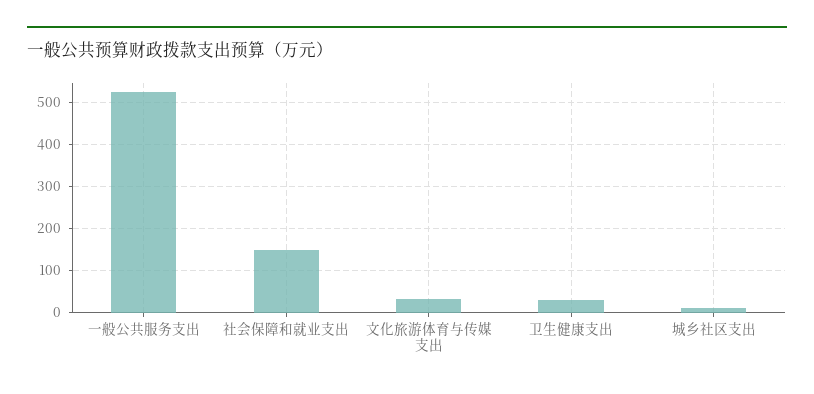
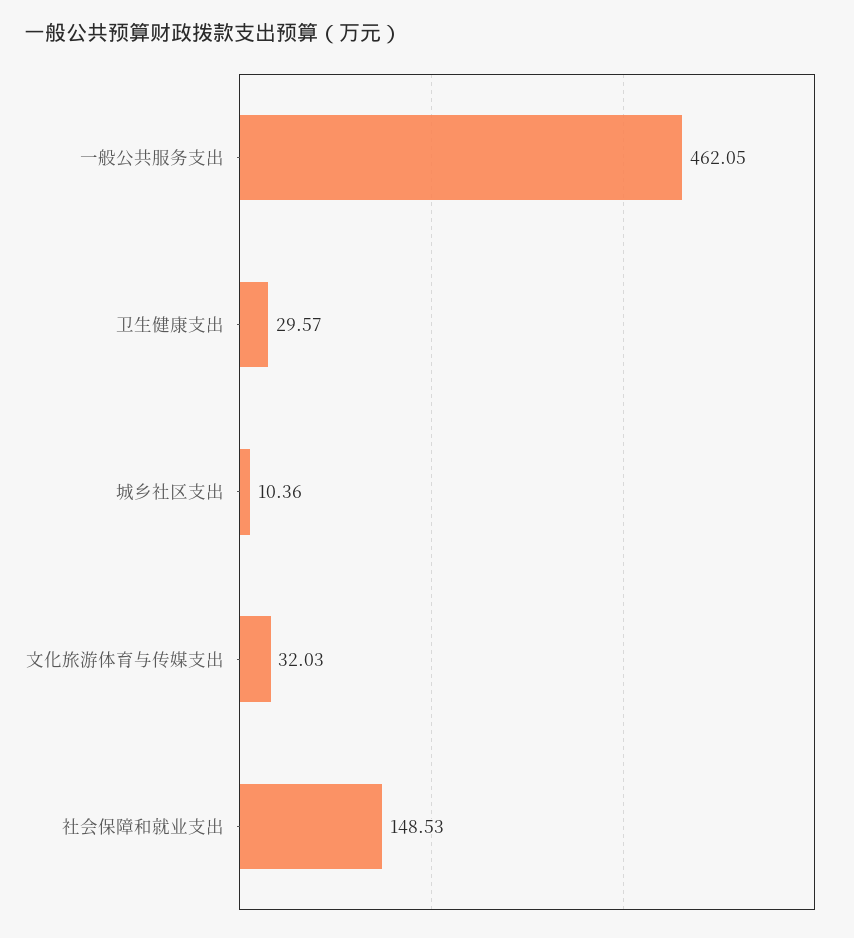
  {
-   "一般公共服务支出": 520,
+   "一般公共服务支出": 462.05,
    "社会保障和就业支出": 148.53,
    "文化旅游体育与传媒支出": 32.03,
    "卫生健康支出": 29.57,
    "城乡社区支出": 10.36
  }

